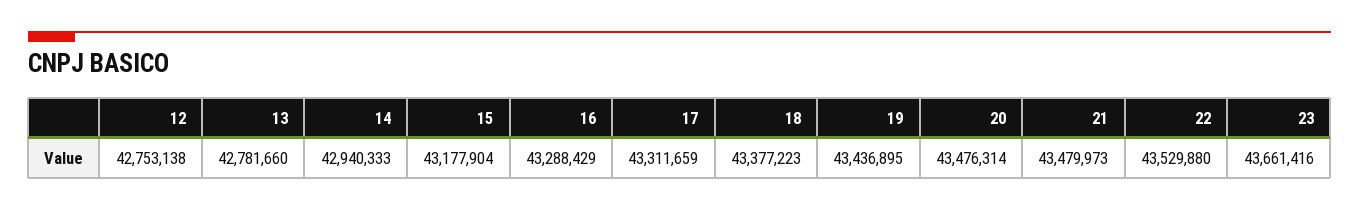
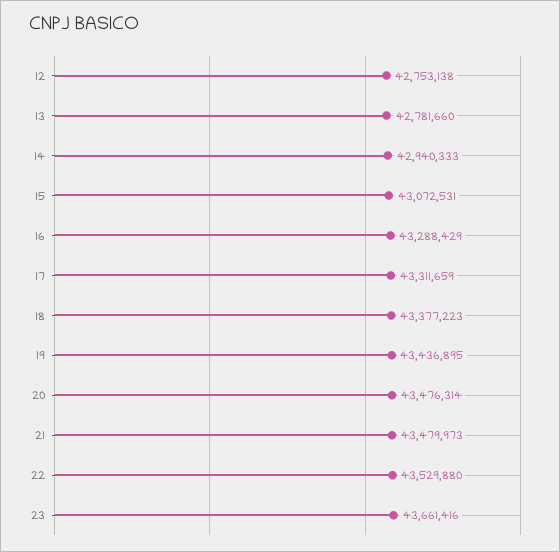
  {
    "12": 42753138,
    "13": 42781660,
    "14": 42940333,
-   "15": 43177904,
+   "15": 43072531,
    "16": 43288429,
    "17": 43311659,
    "18": 43377223,
    "19": 43436895,
    "20": 43476314,
    "21": 43479973,
    "22": 43529880,
    "23": 43661416
  }

